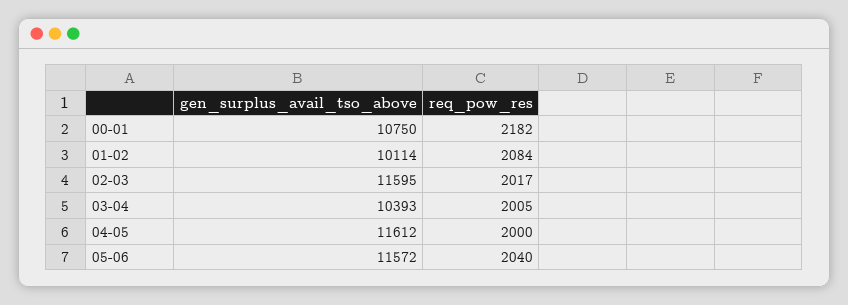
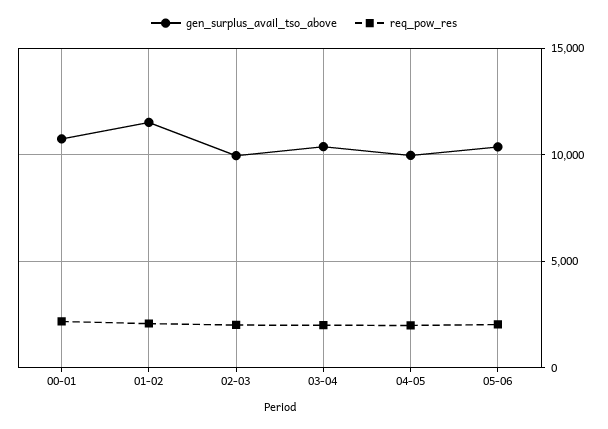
  {
    "gen_surplus_avail_tso_above": {
      "00-01": 10750,
-     "01-02": 10114,
+     "01-02": 11500,
-     "02-03": 11595,
+     "02-03": 10000,
      "03-04": 10393,
-     "04-05": 11612,
+     "04-05": 10000,
-     "05-06": 11572
+     "05-06": 10500
    },
    "req_pow_res": {
      "00-01": 2182,
      "01-02": 2084,
      "02-03": 2017,
      "03-04": 2005,
      "04-05": 2000,
      "05-06": 2040
    }
  }

